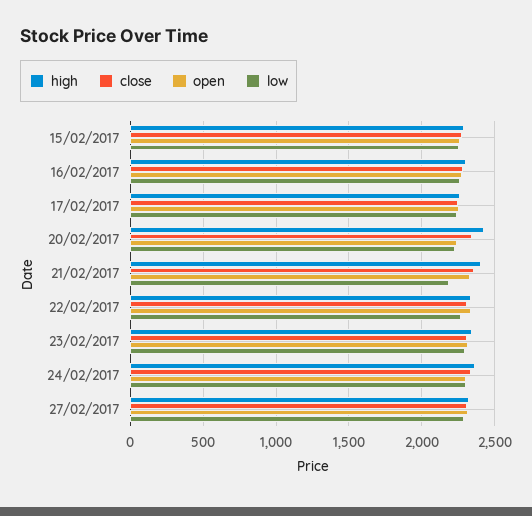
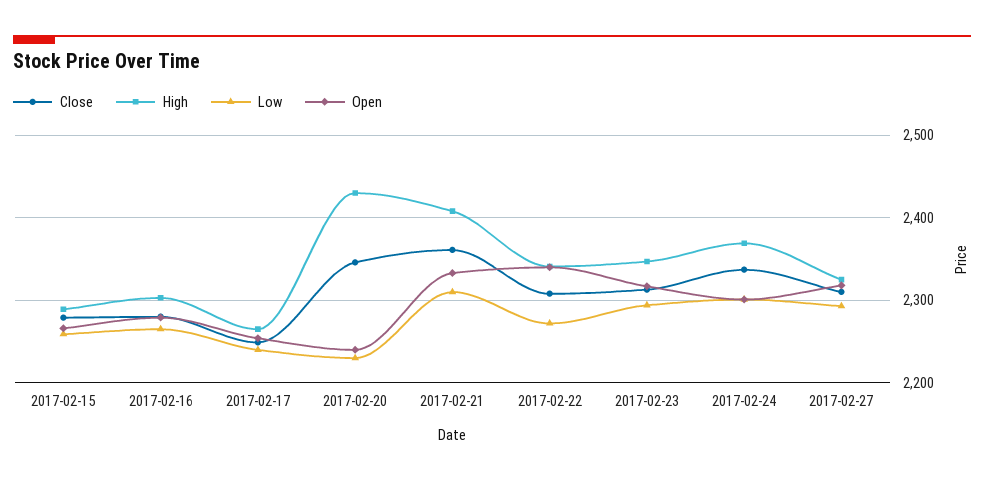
  {
    "high": {
      "15/02/2017": 2290,
      "16/02/2017": 2300,
      "17/02/2017": 2270,
      "20/02/2017": 2430,
      "21/02/2017": 2410,
      "22/02/2017": 2340,
      "23/02/2017": 2350,
      "24/02/2017": 2370,
      "27/02/2017": 2330
    },
    "close": {
      "15/02/2017": 2280,
      "16/02/2017": 2280,
      "17/02/2017": 2250,
      "20/02/2017": 2350,
      "21/02/2017": 2360,
      "22/02/2017": 2310,
      "23/02/2017": 2310,
      "24/02/2017": 2340,
      "27/02/2017": 2310
    },
    "open": {
      "15/02/2017": 2270,
      "16/02/2017": 2280,
      "17/02/2017": 2250,
      "20/02/2017": 2240,
      "21/02/2017": 2330,
      "22/02/2017": 2340,
      "23/02/2017": 2320,
      "24/02/2017": 2300,
      "27/02/2017": 2320
    },
    "low": {
      "15/02/2017": 2260,
      "16/02/2017": 2270,
      "17/02/2017": 2240,
      "20/02/2017": 2230,
-     "21/02/2017": 2200,
+     "21/02/2017": 2310,
      "22/02/2017": 2270,
      "23/02/2017": 2290,
      "24/02/2017": 2300,
      "27/02/2017": 2290
    }
  }

